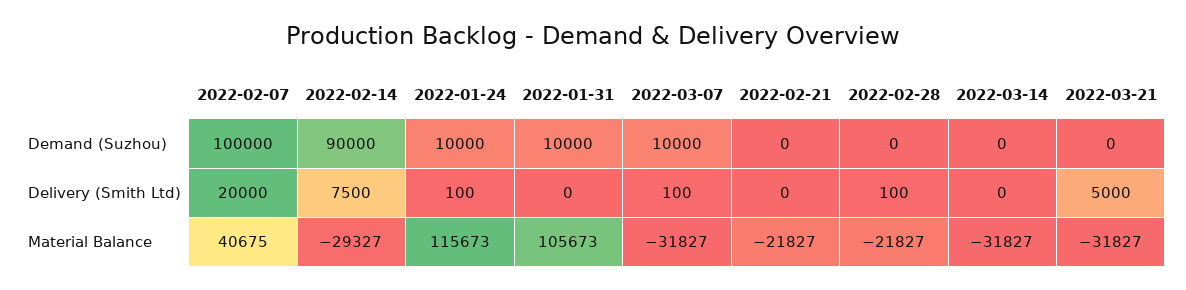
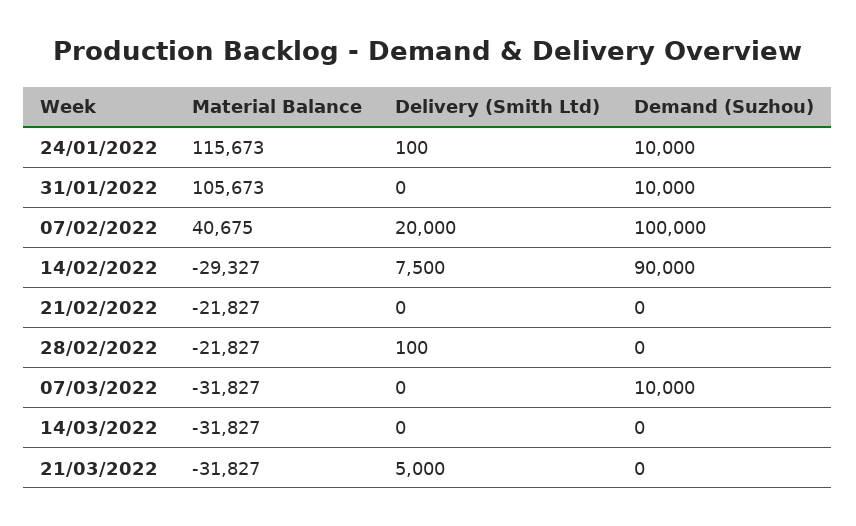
  {
    "2022-02-07": {
      "Demand (Suzhou)": 100000,
      "Delivery (Smith Ltd)": 20000,
      "Material Balance": 40675
    },
    "2022-02-14": {
      "Demand (Suzhou)": 90000,
      "Delivery (Smith Ltd)": 7500,
      "Material Balance": -29327
    },
    "2022-01-24": {
      "Demand (Suzhou)": 10000,
      "Delivery (Smith Ltd)": 100,
      "Material Balance": 115673
    },
    "2022-01-31": {
      "Demand (Suzhou)": 10000,
      "Delivery (Smith Ltd)": 0,
      "Material Balance": 105673
    },
    "2022-03-07": {
      "Demand (Suzhou)": 10000,
-     "Delivery (Smith Ltd)": 100,
+     "Delivery (Smith Ltd)": 0,
      "Material Balance": -31827
    },
    "2022-02-21": {
      "Demand (Suzhou)": 0,
      "Delivery (Smith Ltd)": 0,
      "Material Balance": -21827
    },
    "2022-02-28": {
      "Demand (Suzhou)": 0,
      "Delivery (Smith Ltd)": 100,
      "Material Balance": -21827
    },
    "2022-03-14": {
      "Demand (Suzhou)": 0,
      "Delivery (Smith Ltd)": 0,
      "Material Balance": -31827
    },
    "2022-03-21": {
      "Demand (Suzhou)": 0,
      "Delivery (Smith Ltd)": 5000,
      "Material Balance": -31827
    }
  }

